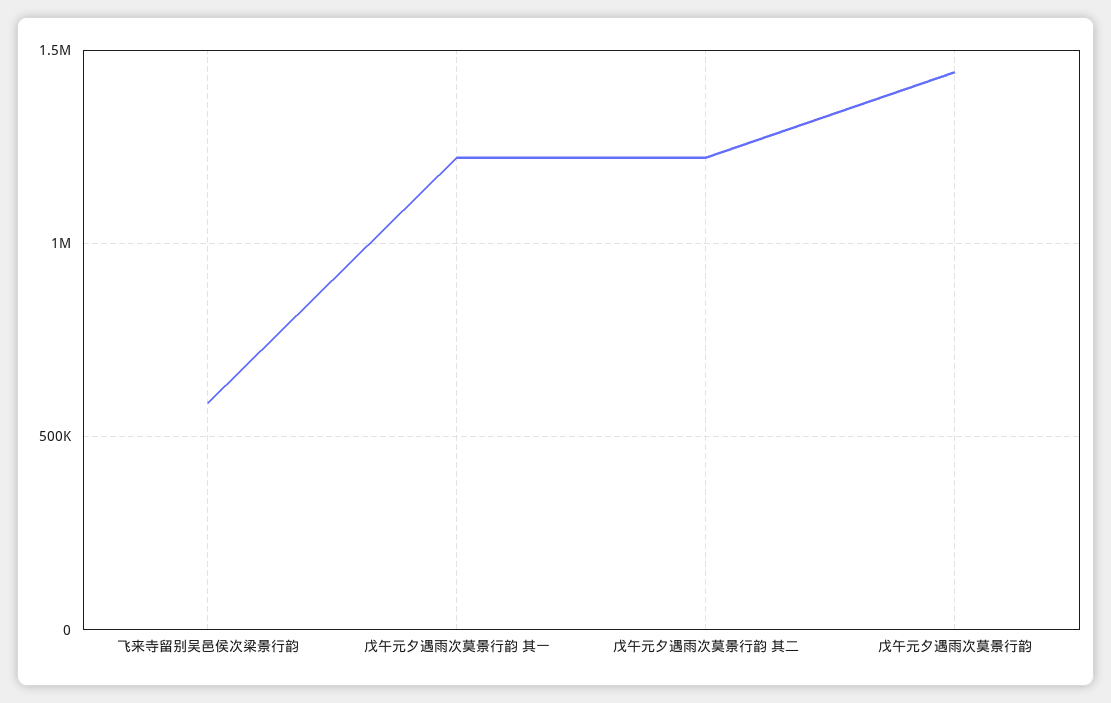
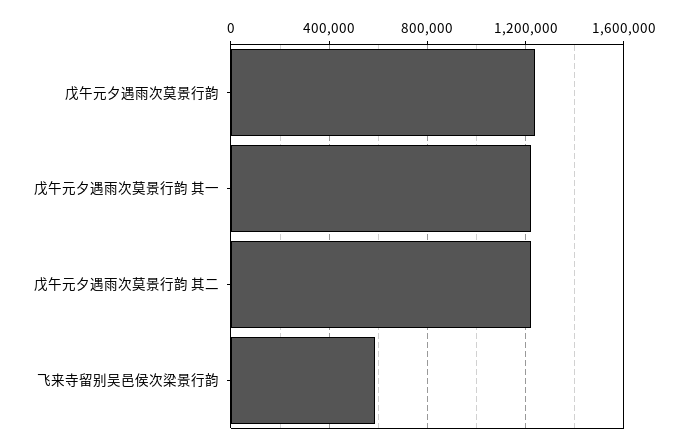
  {
    "飞来寺留别吴邑侯次梁景行韵": 600000,
    "戊午元夕遇雨次莫景行韵 其一": 1200000,
    "戊午元夕遇雨次莫景行韵 其二": 1200000,
-   "戊午元夕遇雨次莫景行韵": 1450000
+   "戊午元夕遇雨次莫景行韵": 1250000
  }

